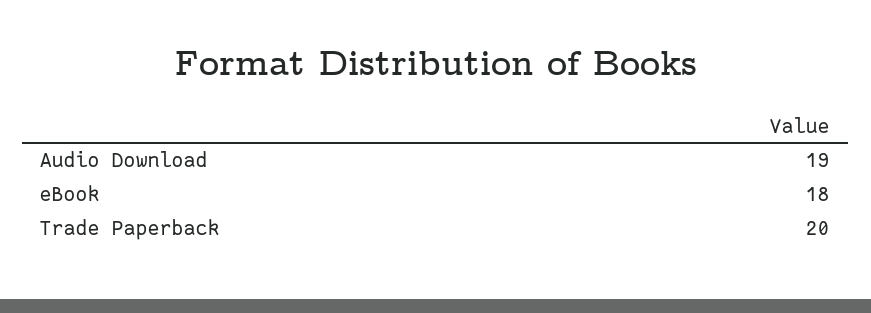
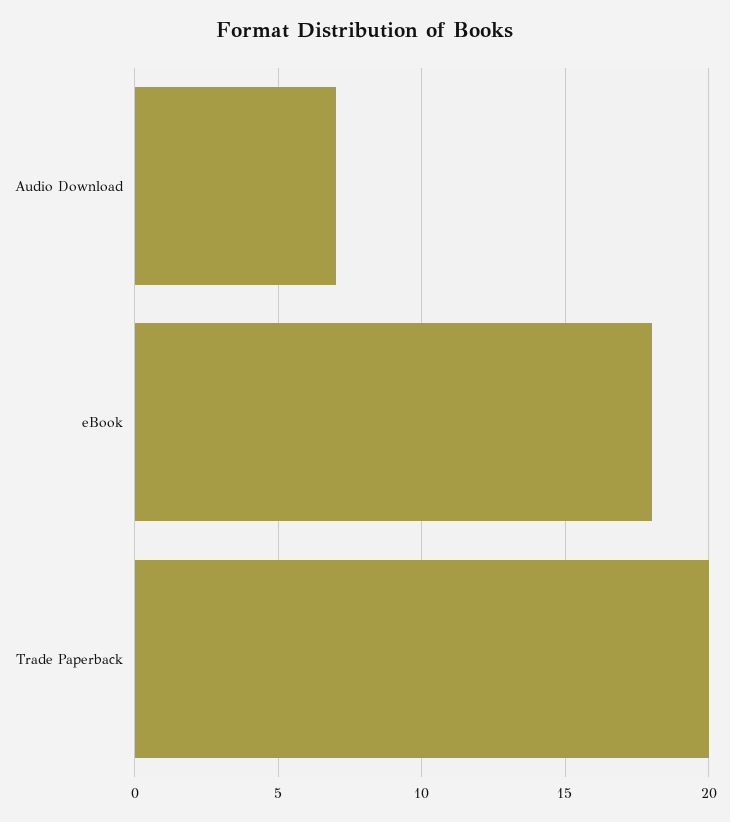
  {
-   "Audio Download": 19,
+   "Audio Download": 7,
    "eBook": 18,
    "Trade Paperback": 20
  }

